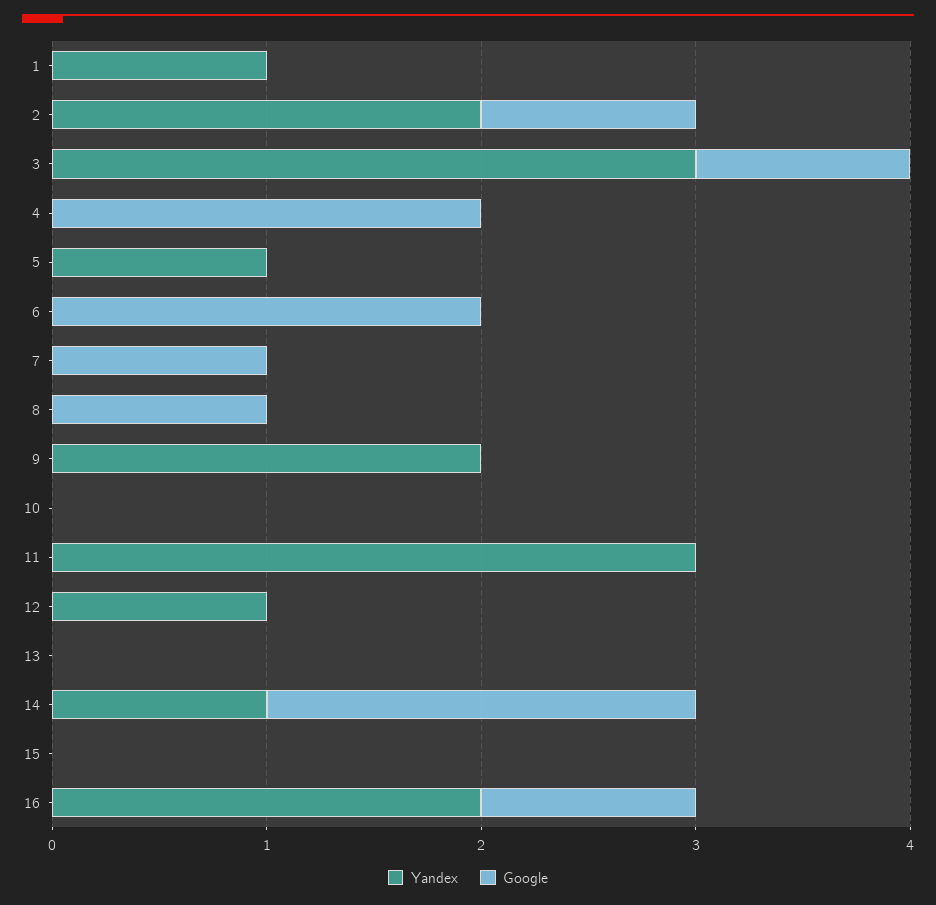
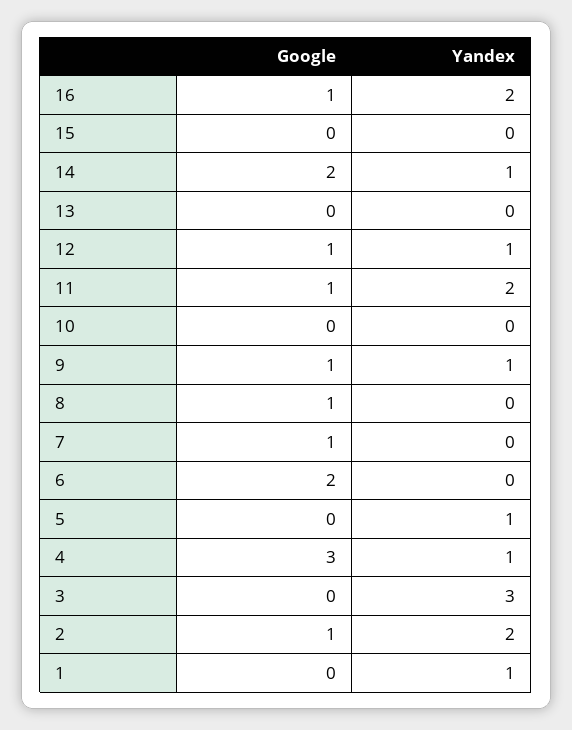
  {
    "Yandex": {
      "1": 1,
      "2": 2,
      "3": 3,
-     "4": 0,
+     "4": 1,
      "5": 1,
      "6": 0,
      "7": 0,
      "8": 0,
-     "9": 2,
+     "9": 1,
      "10": 0,
-     "11": 3,
+     "11": 2,
      "12": 1,
      "13": 0,
      "14": 1,
      "15": 0,
      "16": 2
    },
    "Google": {
      "1": 0,
      "2": 1,
-     "3": 1,
+     "3": 0,
-     "4": 2,
+     "4": 3,
      "5": 0,
      "6": 2,
      "7": 1,
      "8": 1,
-     "9": 0,
+     "9": 1,
      "10": 0,
-     "11": 0,
+     "11": 1,
-     "12": 0,
+     "12": 1,
      "13": 0,
      "14": 2,
      "15": 0,
      "16": 1
    }
  }

